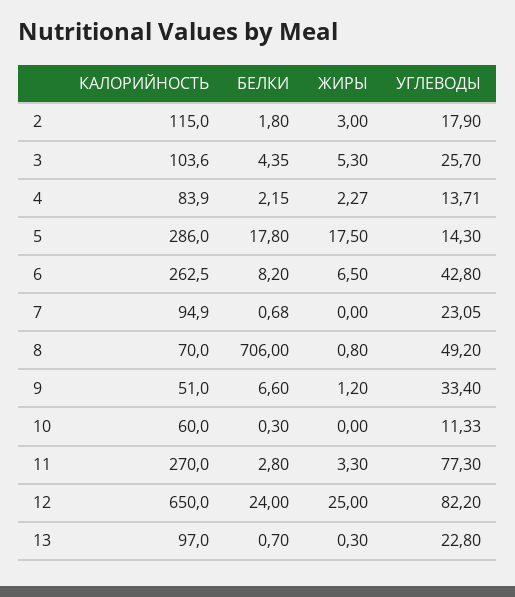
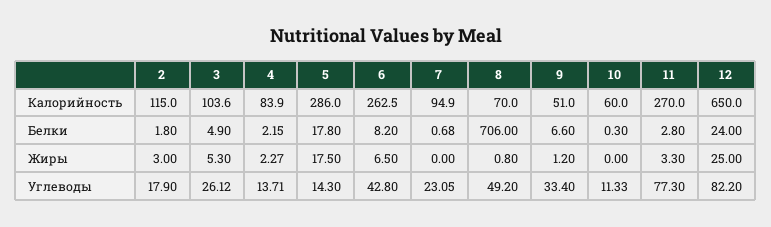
  {
    "КАЛОРИЙНОСТЬ": {
      "2": 115,
      "3": 103.6,
      "4": 83.9,
      "5": 286,
      "6": 262.5,
      "7": 94.9,
      "8": 70,
      "9": 51,
      "10": 60,
      "11": 270,
-     "12": 650,
+     "12": 650
-     "13": 97
    },
    "БЕЛКИ": {
      "2": 1.8,
-     "3": 4.35,
+     "3": 4.9,
      "4": 2.15,
      "5": 17.8,
      "6": 8.2,
      "7": 0.68,
      "8": 706,
      "9": 6.6,
      "10": 0.3,
      "11": 2.8,
-     "12": 24,
+     "12": 24
-     "13": 0.7
    },
    "ЖИРЫ": {
      "2": 3,
      "3": 5.3,
      "4": 2.27,
      "5": 17.5,
      "6": 6.5,
      "7": 0,
      "8": 0.8,
      "9": 1.2,
      "10": 0,
      "11": 3.3,
-     "12": 25,
+     "12": 25
-     "13": 0.3
    },
    "УГЛЕВОДЫ": {
      "2": 17.9,
-     "3": 25.7,
+     "3": 26.12,
      "4": 13.71,
      "5": 14.3,
      "6": 42.8,
      "7": 23.05,
      "8": 49.2,
      "9": 33.4,
      "10": 11.33,
      "11": 77.3,
-     "12": 82.2,
+     "12": 82.2
-     "13": 22.8
    }
  }

